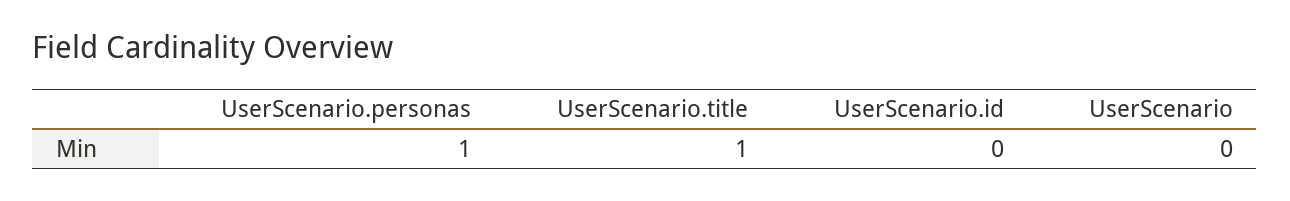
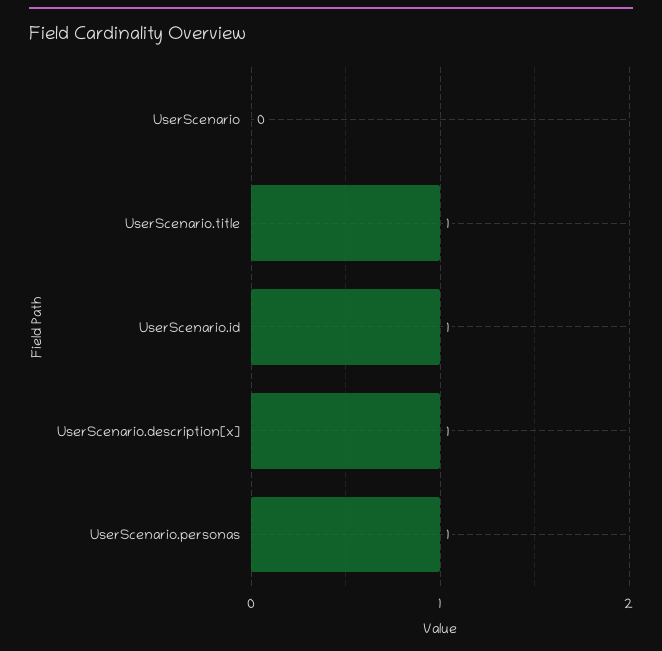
  {
    "UserScenario.personas": 1,
    "UserScenario.title": 1,
-   "UserScenario.id": 0,
+   "UserScenario.id": 1,
-   "UserScenario": 0
+   "UserScenario": 0,
+   "UserScenario.description[x]": 1
  }

